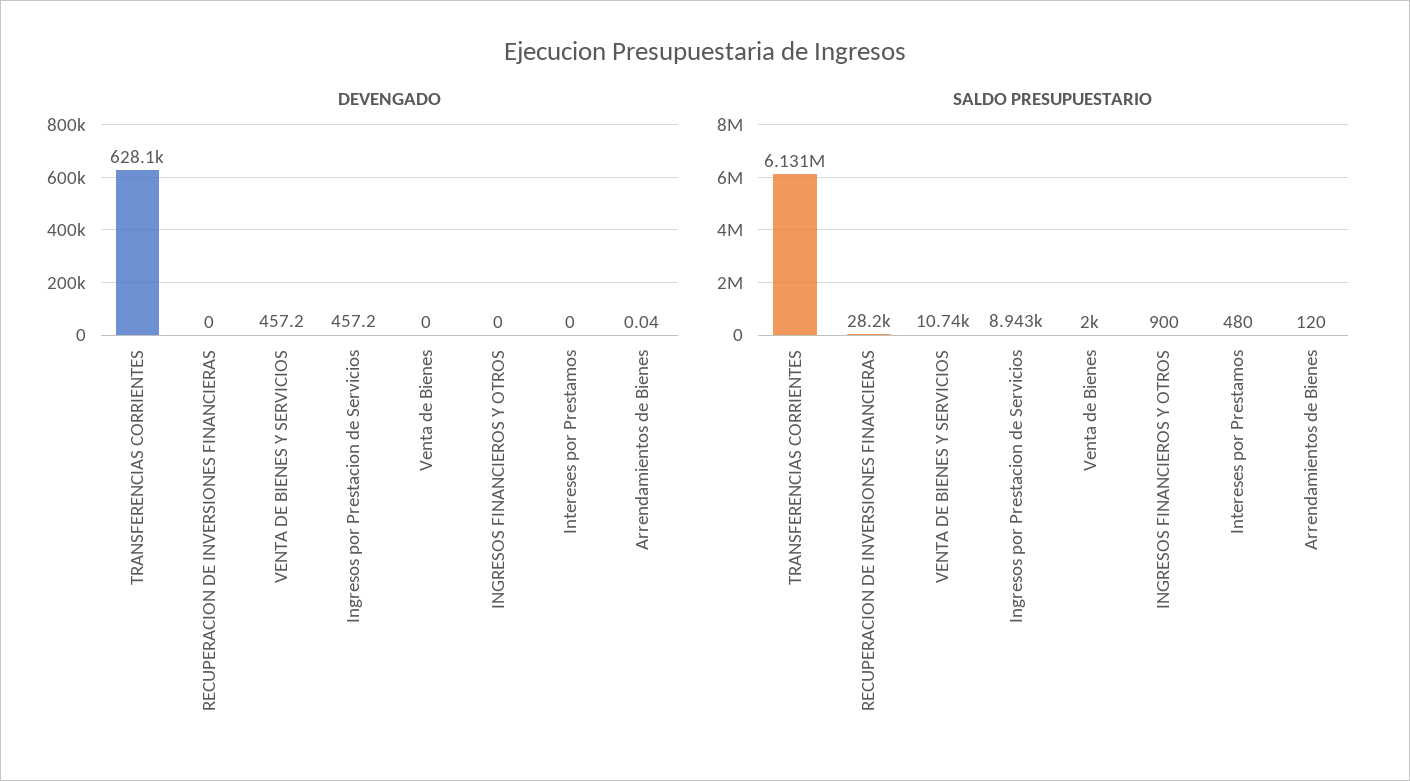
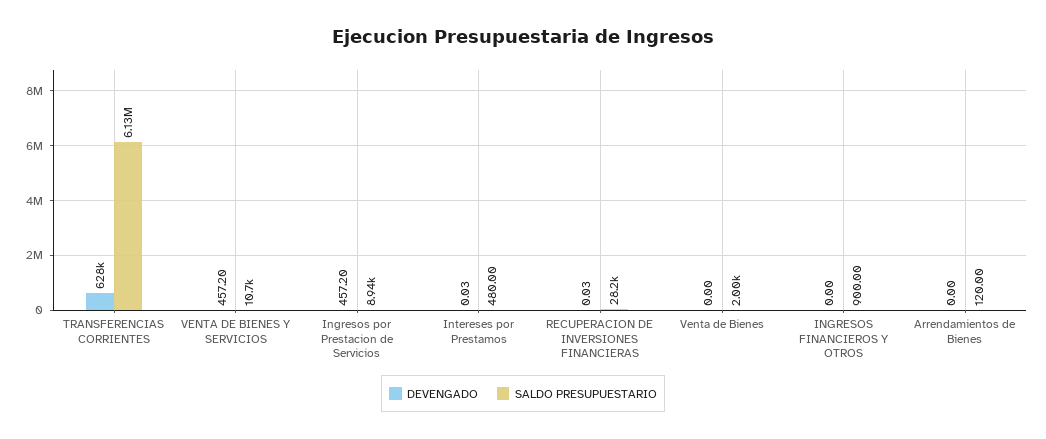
  {
    "DEVENGADO": {
      "TRANSFERENCIAS CORRIENTES": 628100,
-     "RECUPERACION DE INVERSIONES FINANCIERAS": 0,
+     "RECUPERACION DE INVERSIONES FINANCIERAS": 0.03,
      "VENTA DE BIENES Y SERVICIOS": 457.2,
      "Ingresos por Prestacion de Servicios": 457.2,
      "Venta de Bienes": 0,
      "INGRESOS FINANCIEROS Y OTROS": 0,
-     "Intereses por Prestamos": 0,
+     "Intereses por Prestamos": 0.03,
-     "Arrendamientos de Bienes": 0.04
+     "Arrendamientos de Bienes": 0
    },
    "SALDO PRESUPUESTARIO": {
      "TRANSFERENCIAS CORRIENTES": 6131000,
      "RECUPERACION DE INVERSIONES FINANCIERAS": 28200,
      "VENTA DE BIENES Y SERVICIOS": 10740,
      "Ingresos por Prestacion de Servicios": 8943,
      "Venta de Bienes": 2000,
      "INGRESOS FINANCIEROS Y OTROS": 900,
      "Intereses por Prestamos": 480,
      "Arrendamientos de Bienes": 120
    }
  }

